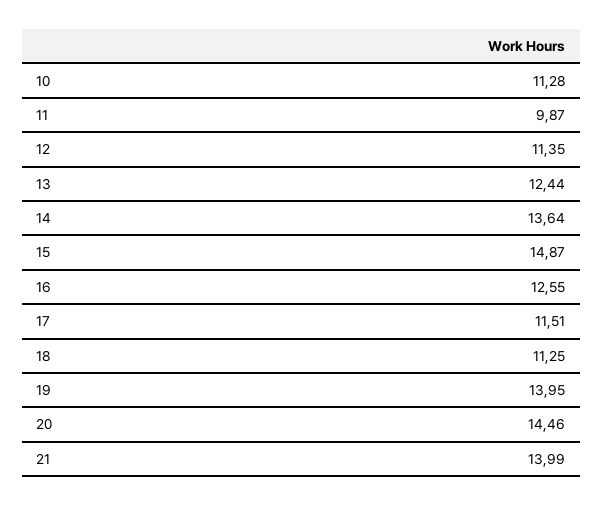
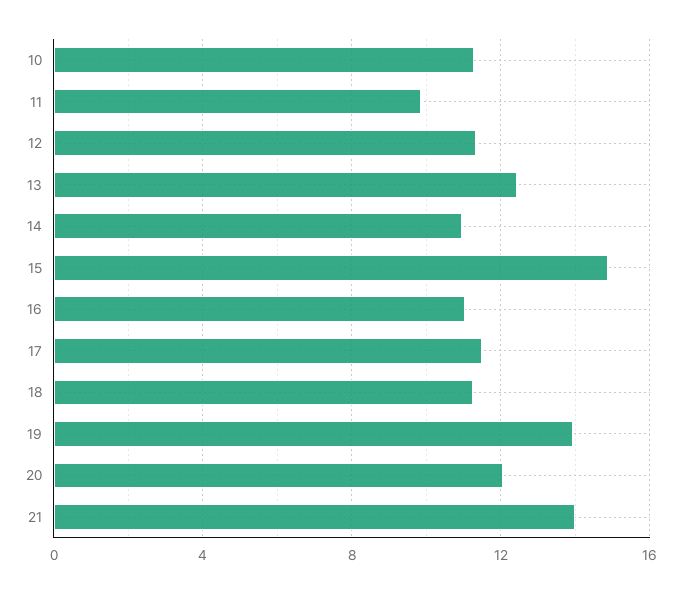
  {
    "10": 11.28,
    "11": 9.87,
    "12": 11.35,
    "13": 12.44,
-   "14": 13.64,
+   "14": 11,
    "15": 14.87,
-   "16": 12.55,
+   "16": 11,
    "17": 11.51,
    "18": 11.25,
    "19": 13.95,
-   "20": 14.46,
+   "20": 12,
    "21": 13.99
  }

